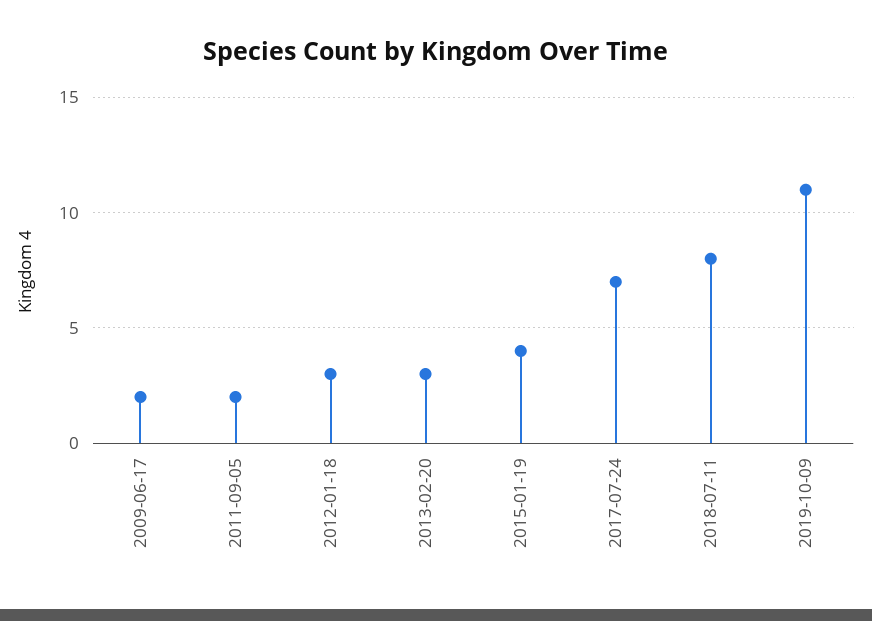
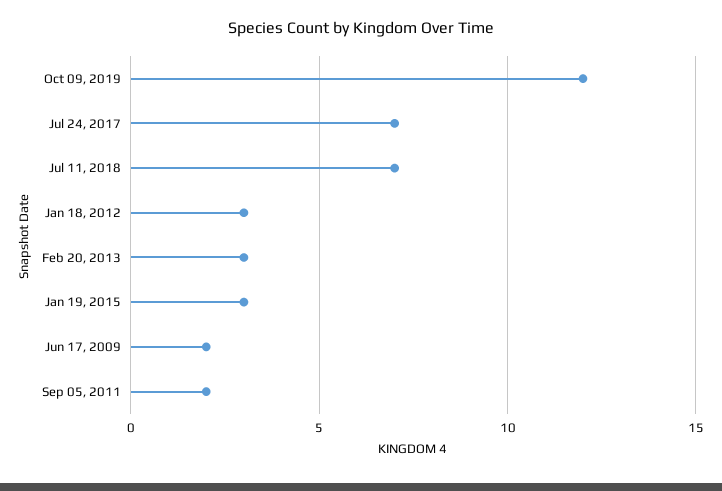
  {
    "2009-06-17": 2,
    "2011-09-05": 2,
    "2012-01-18": 3,
    "2013-02-20": 3,
-   "2015-01-19": 4,
+   "2015-01-19": 3,
    "2017-07-24": 7,
-   "2018-07-11": 8,
+   "2018-07-11": 7,
-   "2019-10-09": 11
+   "2019-10-09": 12
  }

